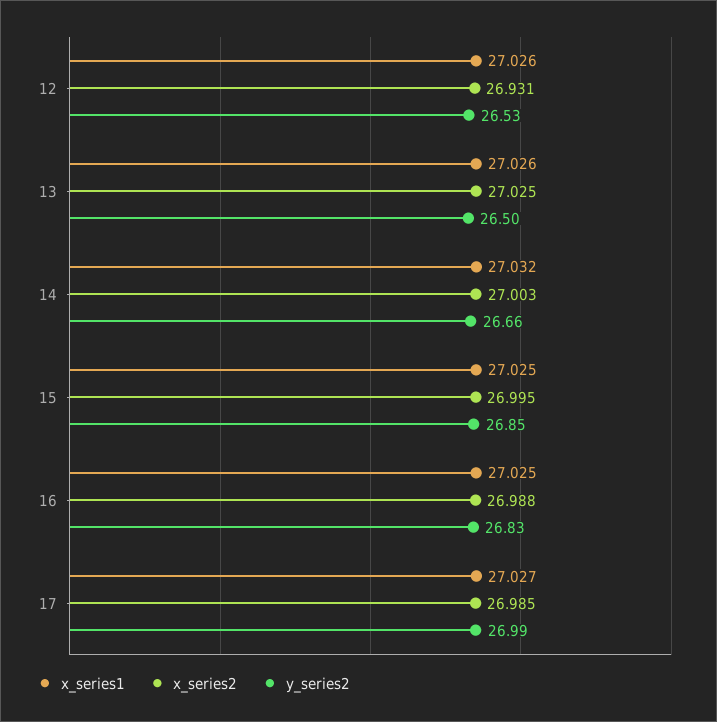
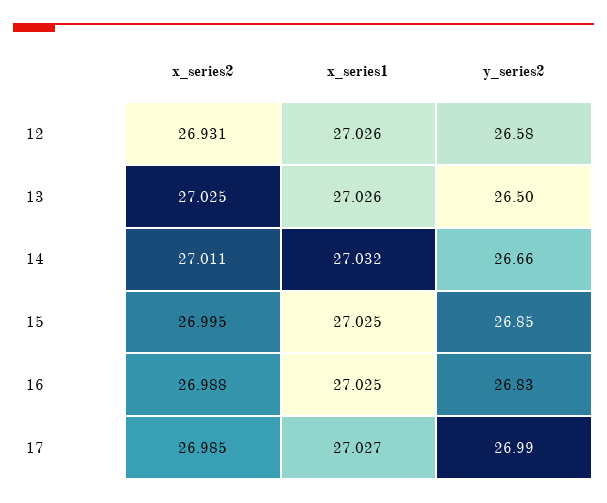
  {
    "x_series1": {
      "12": 27.026,
      "13": 27.026,
      "14": 27.032,
      "15": 27.025,
      "16": 27.025,
      "17": 27.027
    },
    "x_series2": {
      "12": 26.931,
      "13": 27.025,
-     "14": 27.003,
+     "14": 27.011,
      "15": 26.995,
      "16": 26.988,
      "17": 26.985
    },
    "y_series2": {
-     "12": 26.53,
+     "12": 26.58,
      "13": 26.5,
      "14": 26.66,
      "15": 26.85,
      "16": 26.83,
      "17": 26.99
    }
  }

